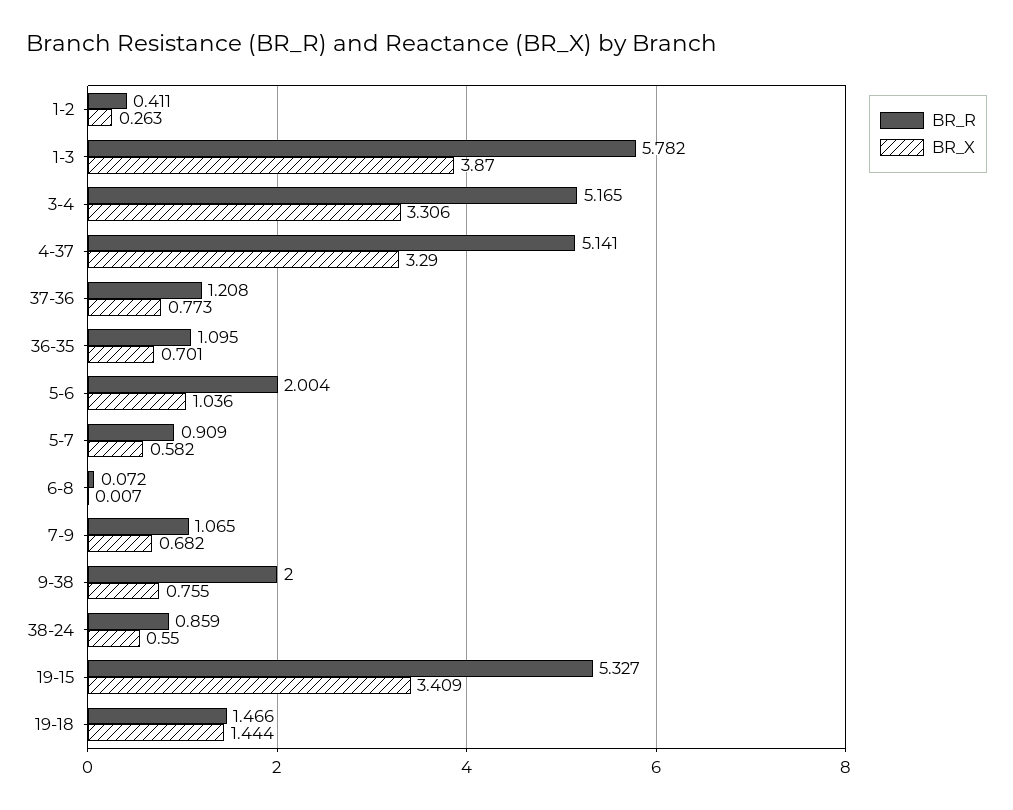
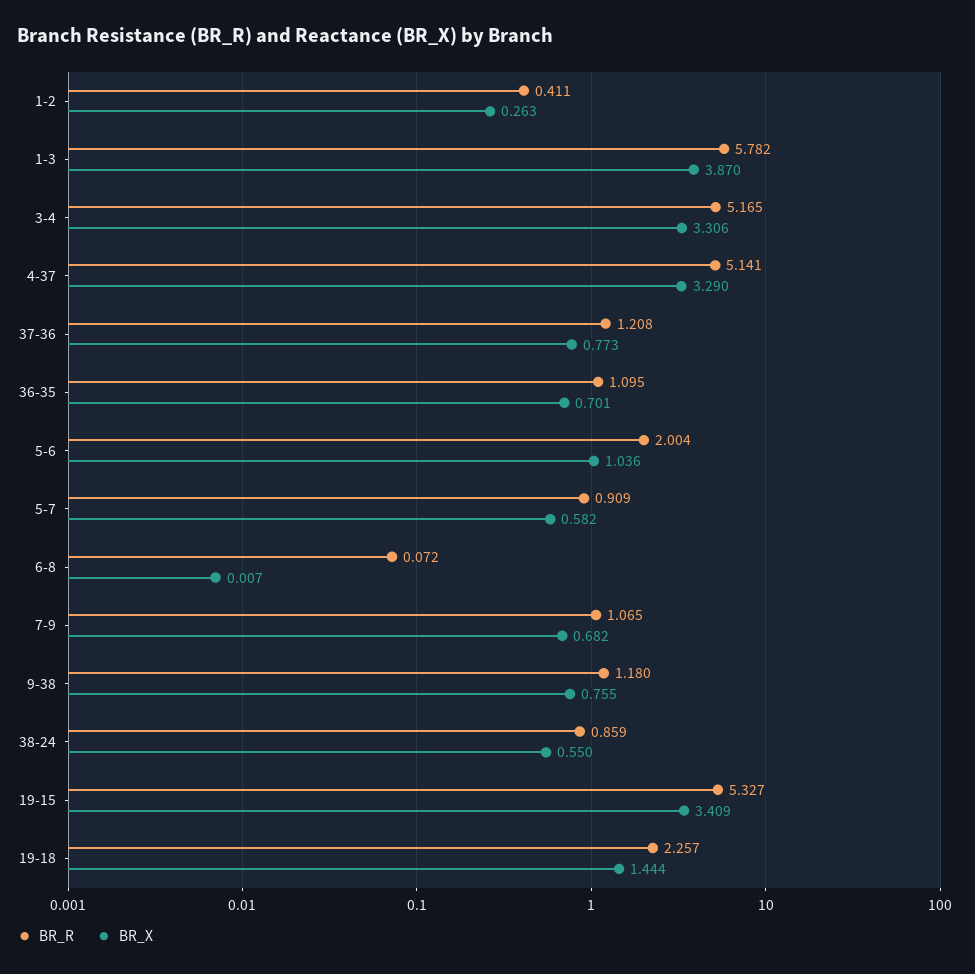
  {
    "BR_R": {
      "1-2": 0.411,
      "1-3": 5.782,
      "3-4": 5.165,
      "4-37": 5.141,
      "37-36": 1.208,
      "36-35": 1.095,
      "5-6": 2.004,
      "5-7": 0.909,
      "6-8": 0.072,
      "7-9": 1.065,
-     "9-38": 2,
+     "9-38": 1.18,
      "38-24": 0.859,
      "19-15": 5.327,
-     "19-18": 1.466
+     "19-18": 2.257
    },
    "BR_X": {
      "1-2": 0.263,
      "1-3": 3.87,
      "3-4": 3.306,
      "4-37": 3.29,
      "37-36": 0.773,
      "36-35": 0.701,
      "5-6": 1.036,
      "5-7": 0.582,
      "6-8": 0.007,
      "7-9": 0.682,
      "9-38": 0.755,
      "38-24": 0.55,
      "19-15": 3.409,
      "19-18": 1.444
    }
  }

